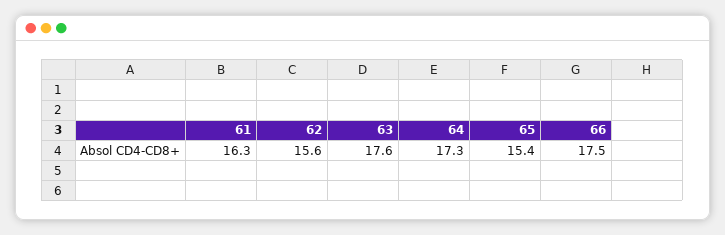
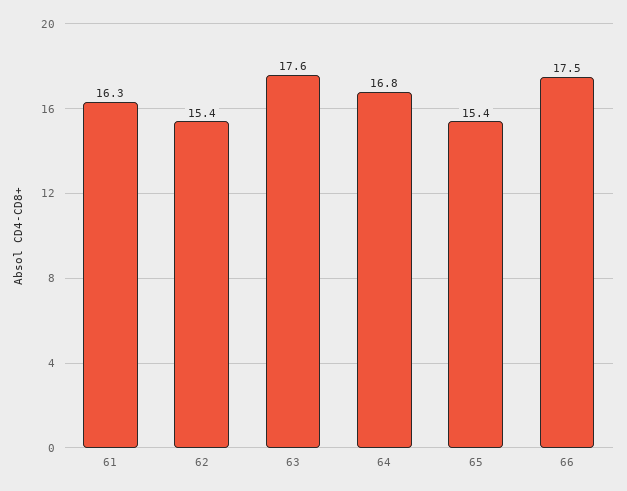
  {
    "61": 16.3,
-   "62": 15.6,
+   "62": 15.4,
    "63": 17.6,
-   "64": 17.3,
+   "64": 16.8,
    "65": 15.4,
    "66": 17.5
  }

